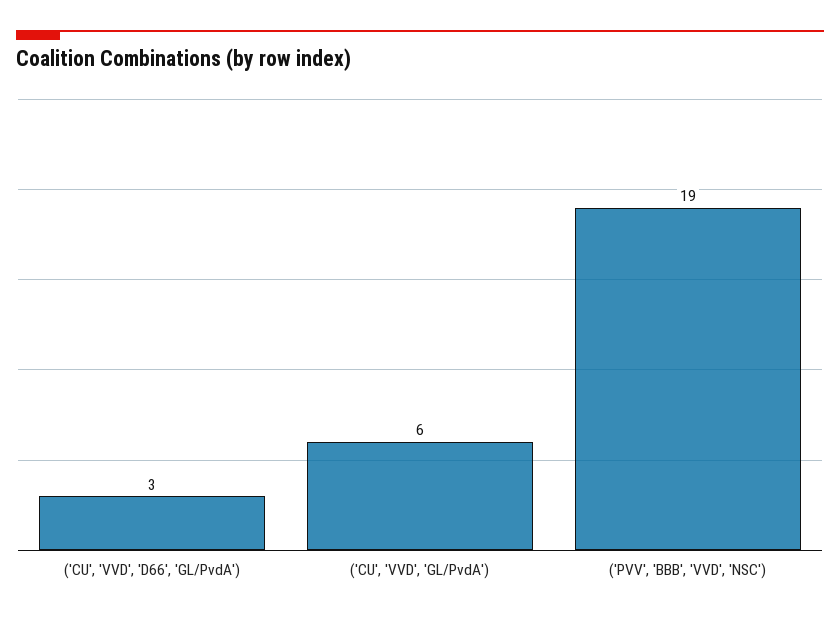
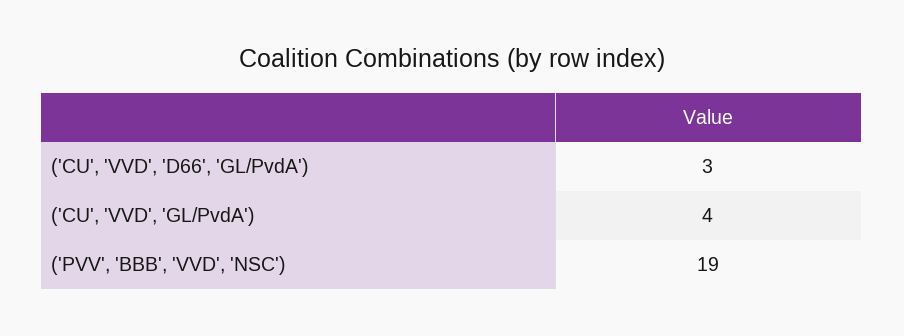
  {
    "('CU', 'VVD', 'D66', 'GL/PvdA')": 3,
-   "('CU', 'VVD', 'GL/PvdA')": 6,
+   "('CU', 'VVD', 'GL/PvdA')": 4,
    "('PVV', 'BBB', 'VVD', 'NSC')": 19
  }

